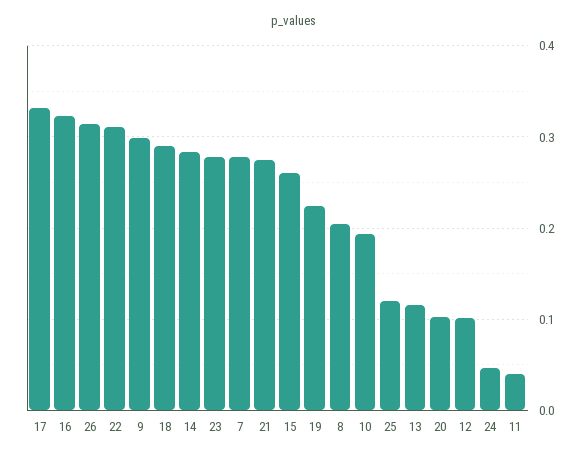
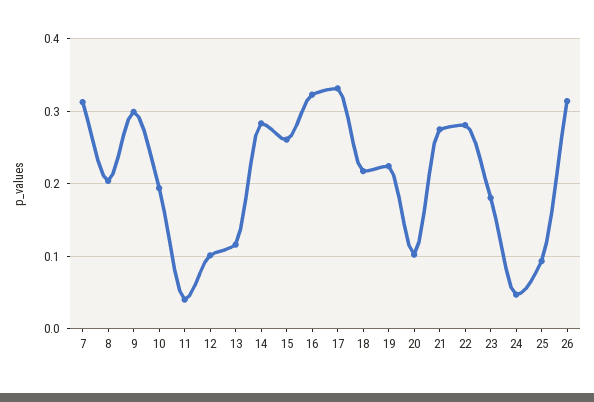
  {
    "17": 0.33,
    "16": 0.32,
    "26": 0.31,
-   "22": 0.31,
+   "22": 0.28,
    "9": 0.3,
-   "18": 0.29,
+   "18": 0.22,
    "14": 0.28,
-   "23": 0.28,
+   "23": 0.18,
-   "7": 0.28,
+   "7": 0.31,
    "21": 0.28,
    "15": 0.26,
    "19": 0.22,
    "8": 0.2,
    "10": 0.19,
-   "25": 0.12,
+   "25": 0.09,
    "13": 0.12,
    "20": 0.1,
    "12": 0.1,
    "24": 0.05,
    "11": 0.04
  }

